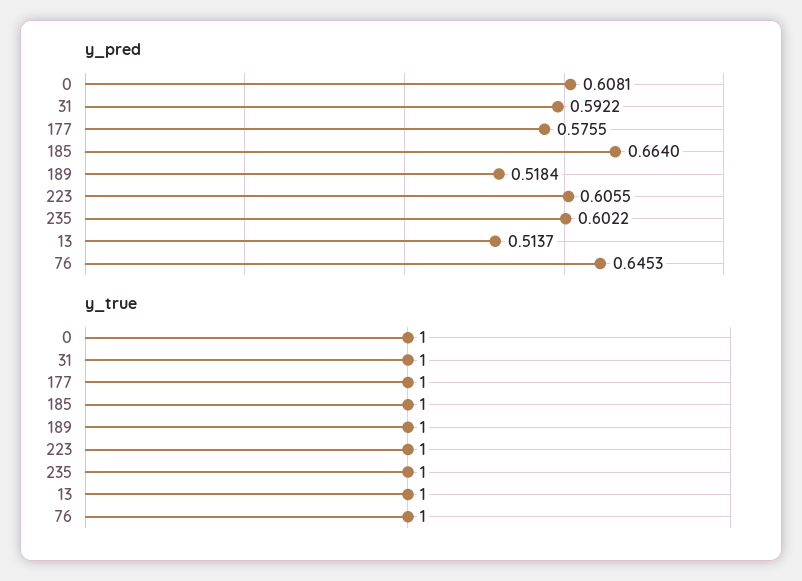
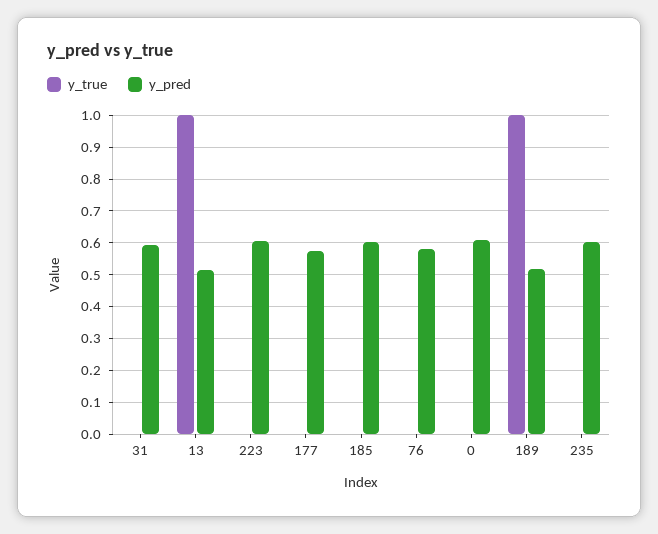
  {
    "y_pred": {
      "0": 0.6081,
      "31": 0.5922,
      "177": 0.5755,
-     "185": 0.664,
+     "185": 0.6,
      "189": 0.5184,
      "223": 0.6055,
      "235": 0.6022,
      "13": 0.5137,
-     "76": 0.6453
+     "76": 0.58
    },
    "y_true": {
-     "0": 1,
+     "0": 0,
-     "31": 1,
+     "31": 0,
-     "177": 1,
+     "177": 0,
-     "185": 1,
+     "185": 0,
      "189": 1,
-     "223": 1,
+     "223": 0,
-     "235": 1,
+     "235": 0,
      "13": 1,
-     "76": 1
+     "76": 0
    }
  }

